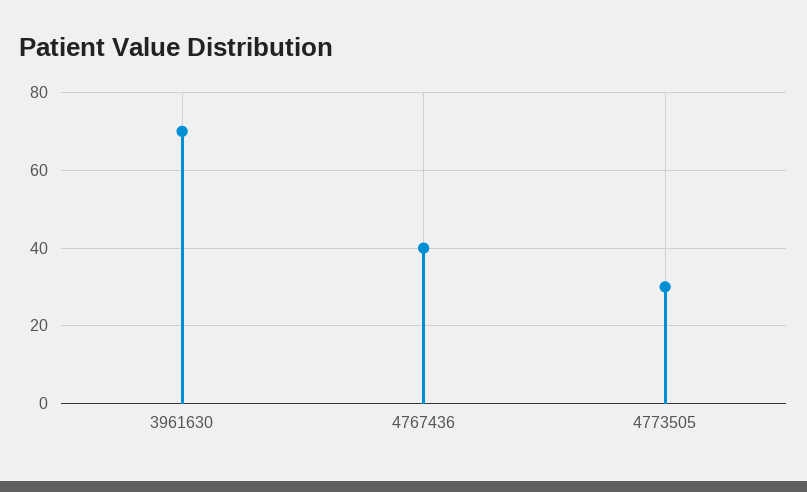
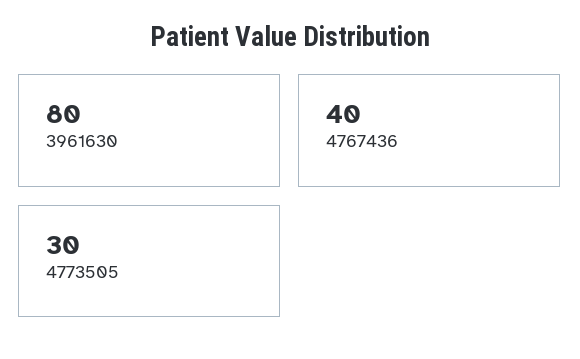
  {
-   "3961630": 70,
+   "3961630": 80,
    "4767436": 40,
    "4773505": 30
  }

